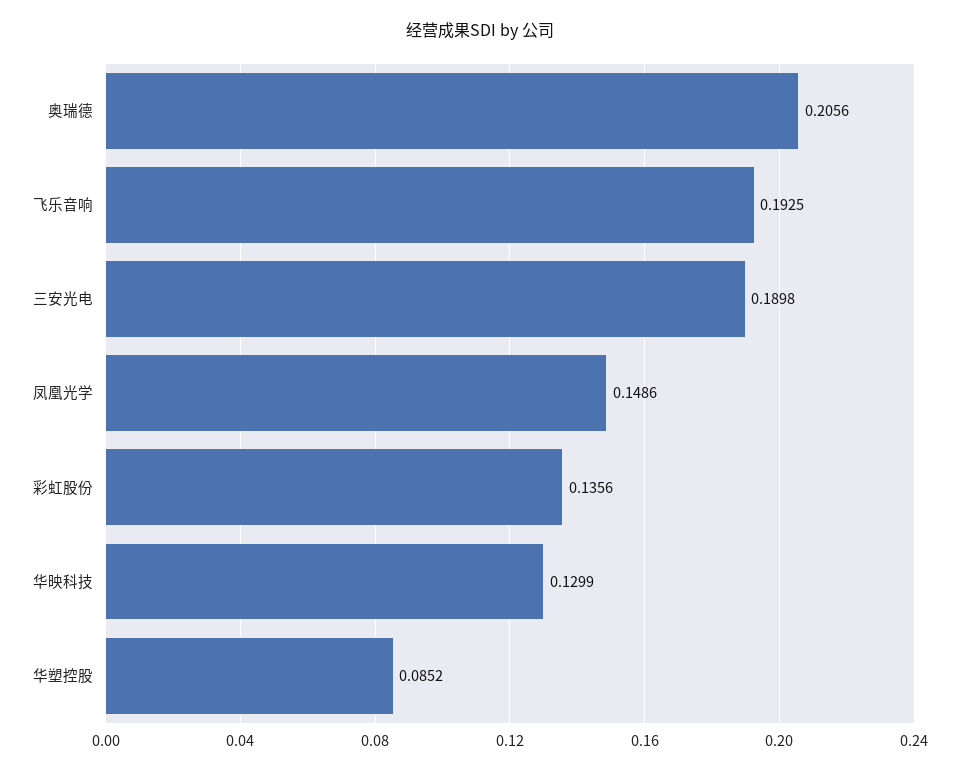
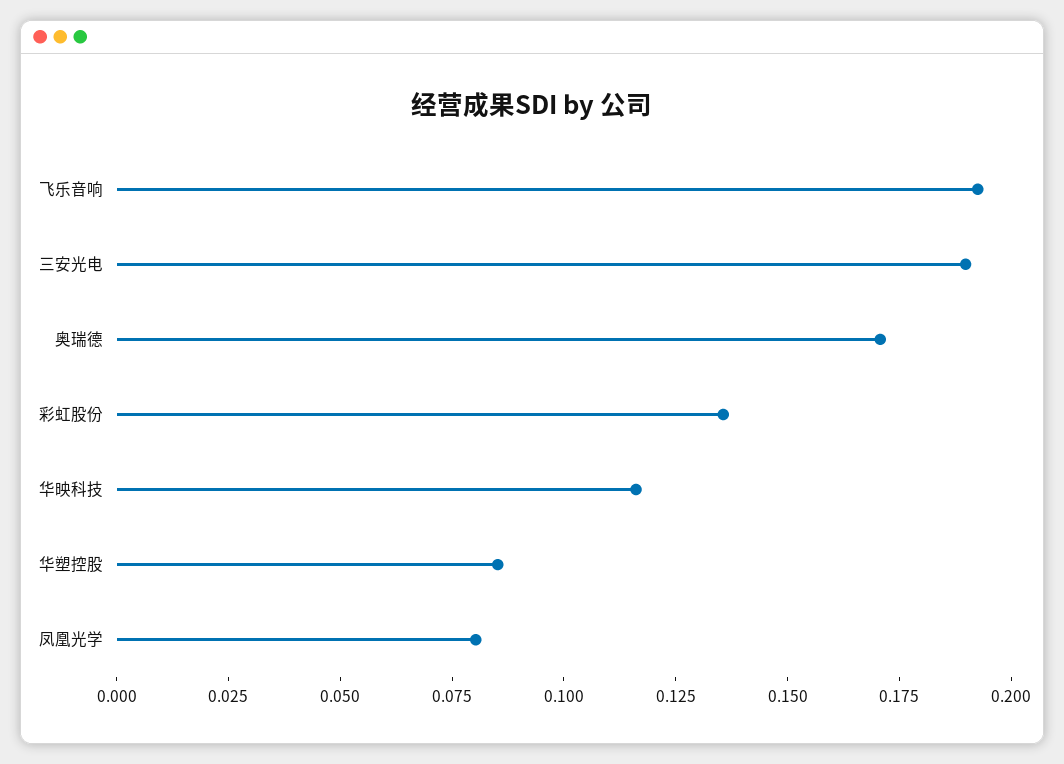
  {
-   "奥瑞德": 0.2056,
+   "奥瑞德": 0.17,
    "飞乐音响": 0.1925,
    "三安光电": 0.1898,
-   "凤凰光学": 0.1486,
+   "凤凰光学": 0.08,
    "彩虹股份": 0.1356,
-   "华映科技": 0.1299,
+   "华映科技": 0.115,
    "华塑控股": 0.0852
  }

